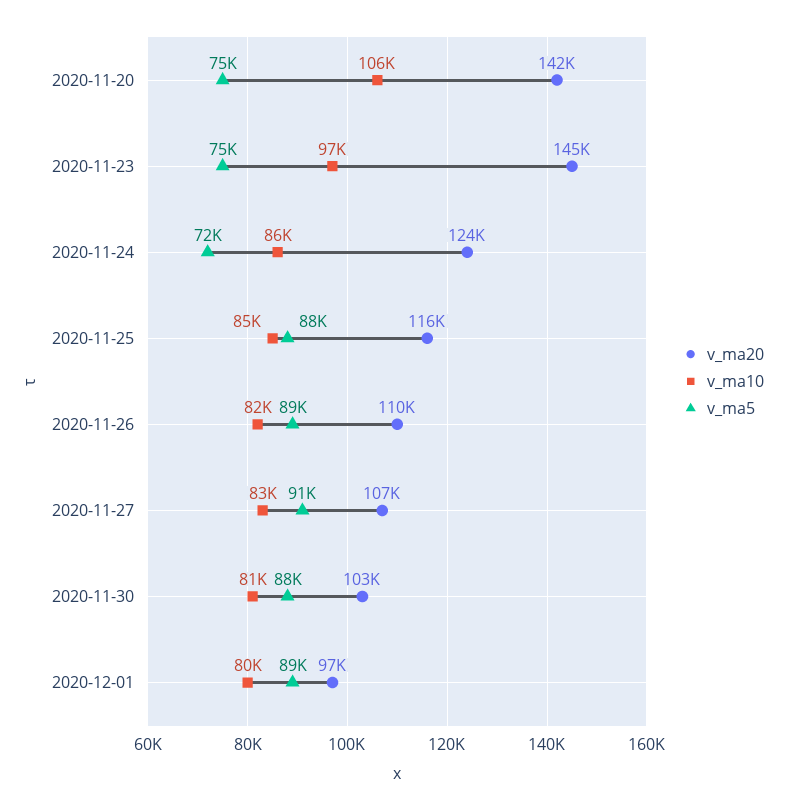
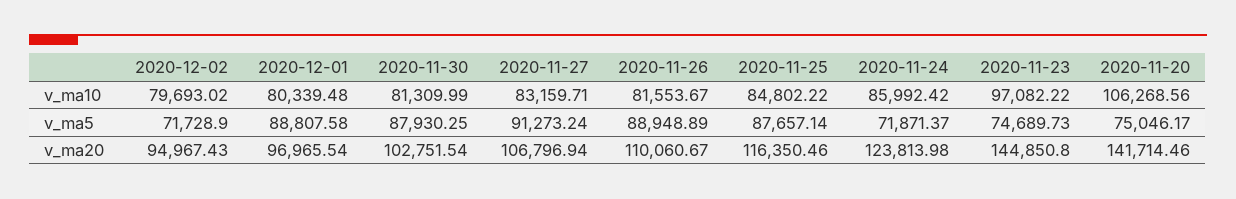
  {
    "v_ma20": {
      "2020-11-20": 141714.46,
      "2020-11-23": 144850.8,
      "2020-11-24": 123813.98,
      "2020-11-25": 116350.46,
      "2020-11-26": 110060.67,
      "2020-11-27": 106796.94,
      "2020-11-30": 102751.54,
-     "2020-12-01": 96965.54
+     "2020-12-01": 96965.54,
+     "2020-12-02": 94967.43
    },
    "v_ma10": {
      "2020-11-20": 106268.56,
      "2020-11-23": 97082.22,
      "2020-11-24": 85992.42,
      "2020-11-25": 84802.22,
      "2020-11-26": 81553.67,
      "2020-11-27": 83159.71,
      "2020-11-30": 81309.99,
-     "2020-12-01": 80339.48
+     "2020-12-01": 80339.48,
+     "2020-12-02": 79693.02
    },
    "v_ma5": {
      "2020-11-20": 75046.17,
      "2020-11-23": 74689.73,
      "2020-11-24": 71871.37,
      "2020-11-25": 87657.14,
      "2020-11-26": 88948.89,
      "2020-11-27": 91273.24,
      "2020-11-30": 87930.25,
-     "2020-12-01": 88807.58
+     "2020-12-01": 88807.58,
+     "2020-12-02": 71728.9
    }
  }

